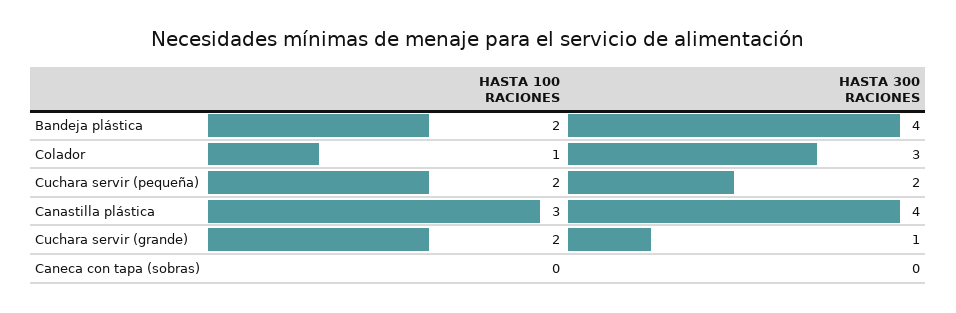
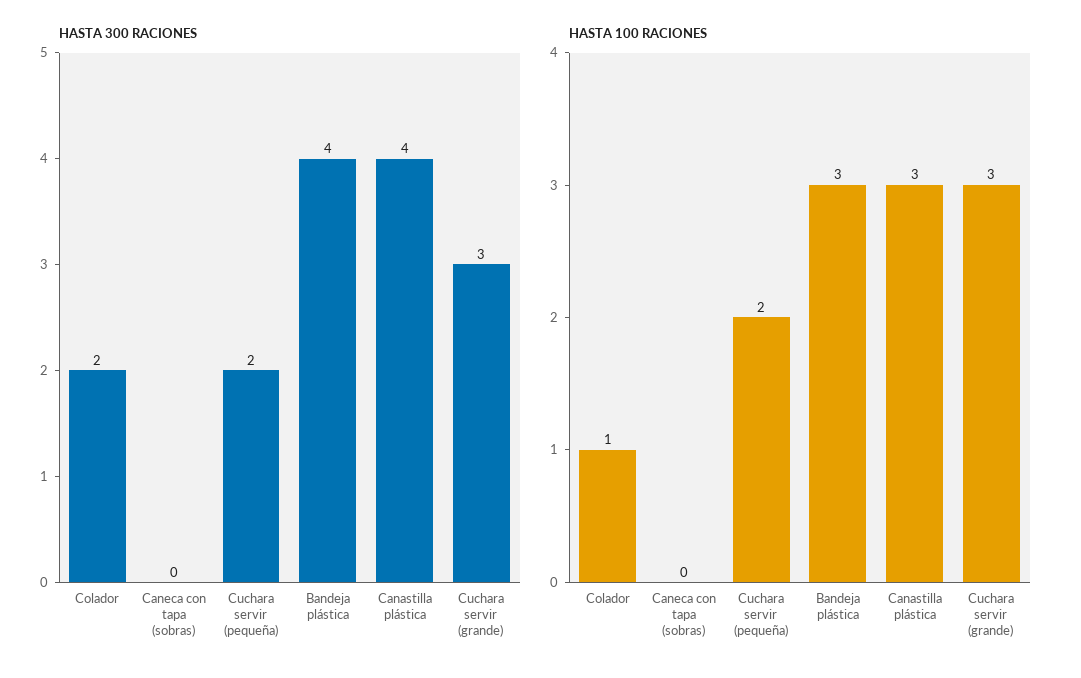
  {
    "HASTA 100 RACIONES": {
-     "Bandeja plástica": 2,
+     "Bandeja plástica": 3,
      "Colador": 1,
      "Cuchara servir (pequeña)": 2,
      "Canastilla plástica": 3,
-     "Cuchara servir (grande)": 2,
+     "Cuchara servir (grande)": 3,
      "Caneca con tapa (sobras)": 0
    },
    "HASTA 300 RACIONES": {
      "Bandeja plástica": 4,
-     "Colador": 3,
+     "Colador": 2,
      "Cuchara servir (pequeña)": 2,
      "Canastilla plástica": 4,
-     "Cuchara servir (grande)": 1,
+     "Cuchara servir (grande)": 3,
      "Caneca con tapa (sobras)": 0
    }
  }

